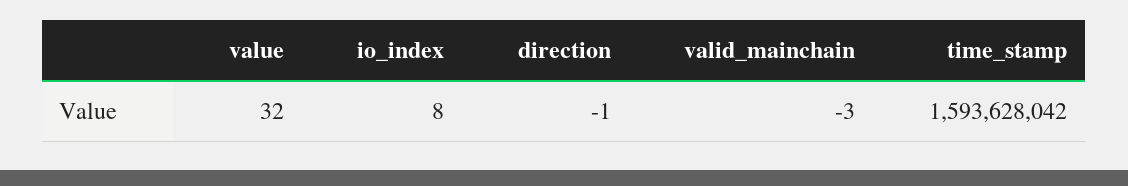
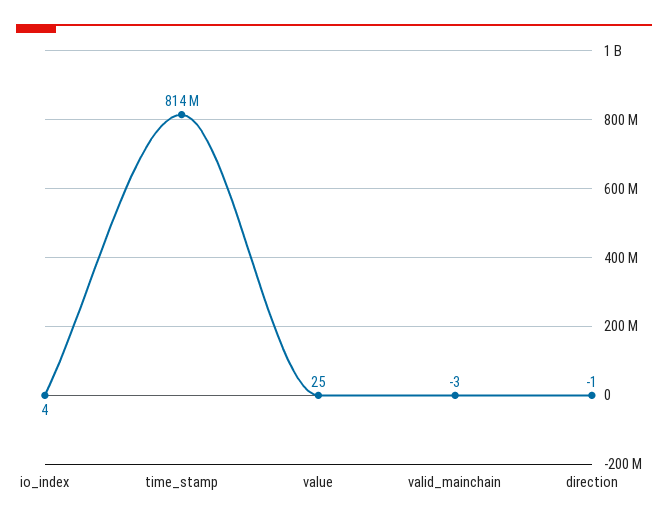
  {
-   "value": 32,
+   "value": 25,
-   "io_index": 8,
+   "io_index": 4,
    "direction": -1,
    "valid_mainchain": -3,
-   "time_stamp": 1593628042
+   "time_stamp": 814000000
  }

